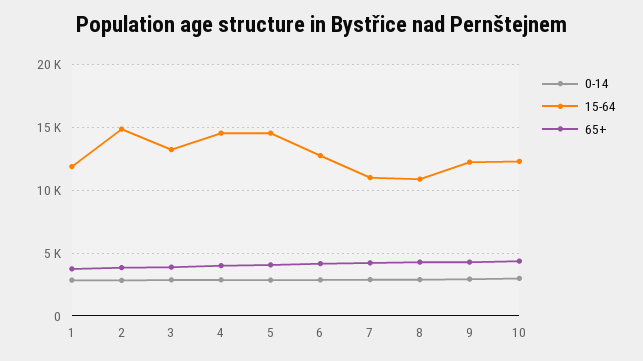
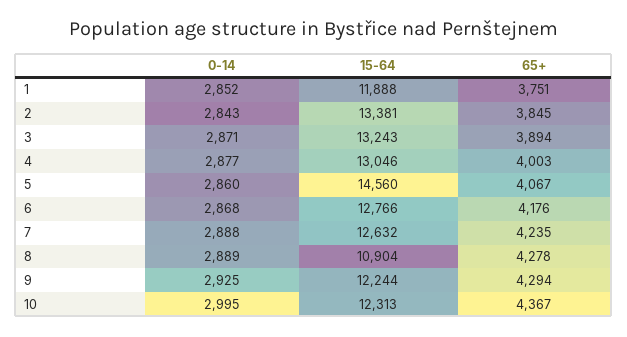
  {
    "0-14": {
      "1": 2852,
      "2": 2843,
      "3": 2871,
      "4": 2877,
      "5": 2860,
      "6": 2868,
      "7": 2888,
      "8": 2889,
      "9": 2925,
      "10": 2995
    },
    "15-64": {
      "1": 11888,
-     "2": 15000,
+     "2": 13381,
      "3": 13243,
-     "4": 14500,
+     "4": 13046,
      "5": 14560,
      "6": 12766,
-     "7": 11000,
+     "7": 12632,
      "8": 10904,
      "9": 12244,
      "10": 12313
    },
    "65+": {
      "1": 3751,
      "2": 3845,
      "3": 3894,
      "4": 4003,
      "5": 4067,
      "6": 4176,
      "7": 4235,
      "8": 4278,
      "9": 4294,
      "10": 4367
    }
  }

